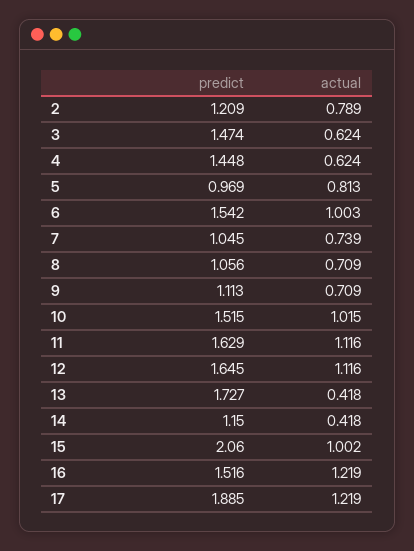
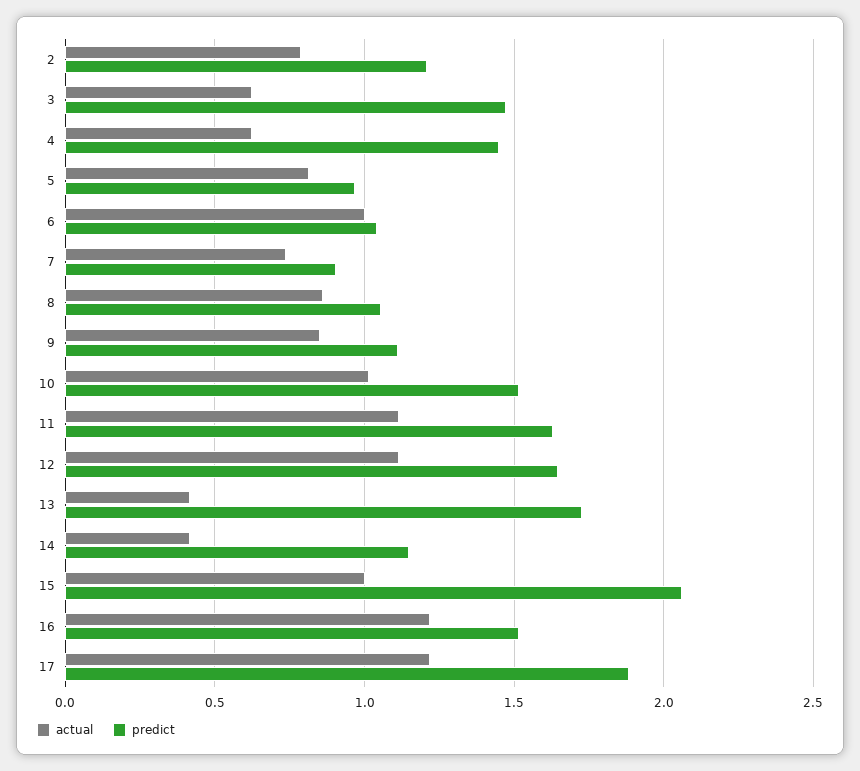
  {
    "predict": {
      "2": 1.209,
      "3": 1.474,
      "4": 1.448,
      "5": 0.969,
-     "6": 1.542,
+     "6": 1.05,
-     "7": 1.045,
+     "7": 0.9,
      "8": 1.056,
      "9": 1.113,
      "10": 1.515,
      "11": 1.629,
      "12": 1.645,
      "13": 1.727,
      "14": 1.15,
      "15": 2.06,
      "16": 1.516,
      "17": 1.885
    },
    "actual": {
      "2": 0.789,
      "3": 0.624,
      "4": 0.624,
      "5": 0.813,
      "6": 1.003,
      "7": 0.739,
-     "8": 0.709,
+     "8": 0.85,
-     "9": 0.709,
+     "9": 0.85,
      "10": 1.015,
      "11": 1.116,
      "12": 1.116,
      "13": 0.418,
      "14": 0.418,
      "15": 1.002,
      "16": 1.219,
      "17": 1.219
    }
  }

